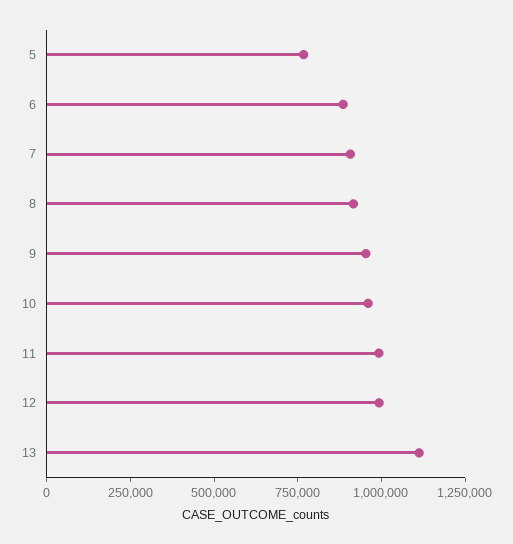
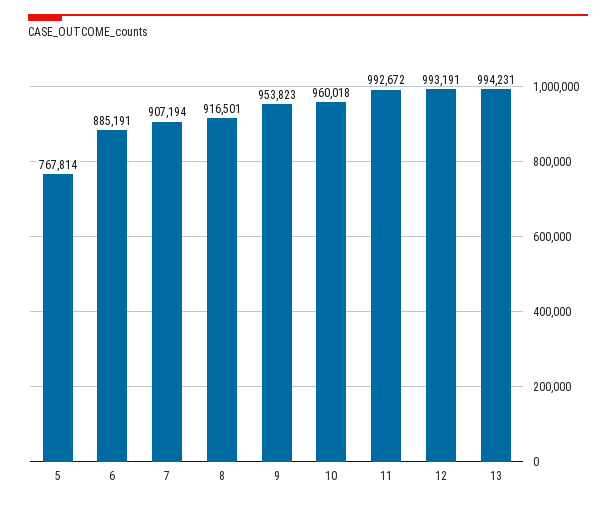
  {
    "5": 767814,
    "6": 885191,
    "7": 907194,
    "8": 916501,
    "9": 953823,
    "10": 960018,
    "11": 992672,
    "12": 993191,
-   "13": 1100000
+   "13": 994231
  }

